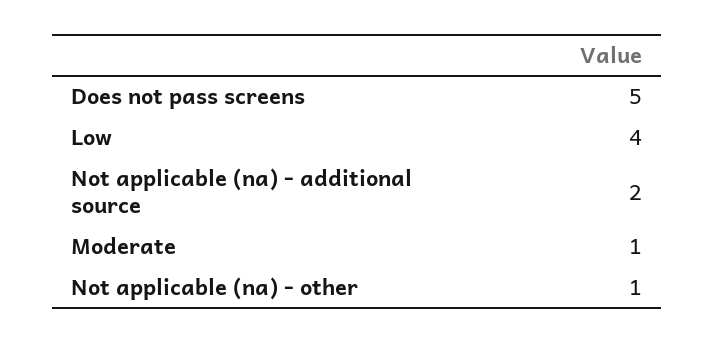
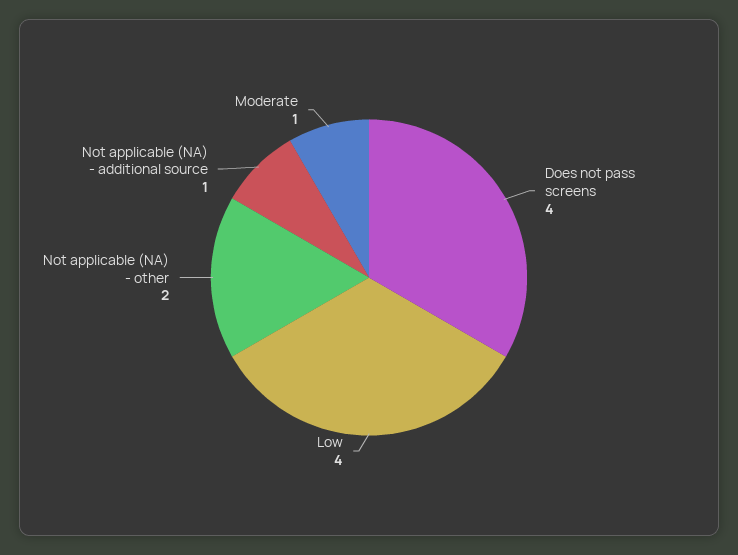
  {
-   "Does not pass screens": 5,
+   "Does not pass screens": 4,
    "Low": 4,
-   "Not applicable (na) - additional source": 2,
+   "Not applicable (na) - additional source": 1,
    "Moderate": 1,
-   "Not applicable (na) - other": 1
+   "Not applicable (na) - other": 2
  }

